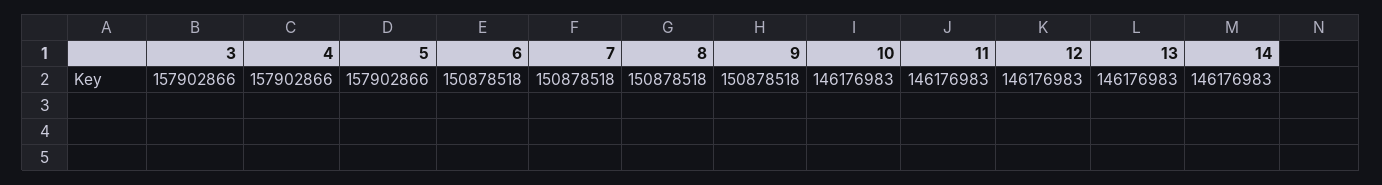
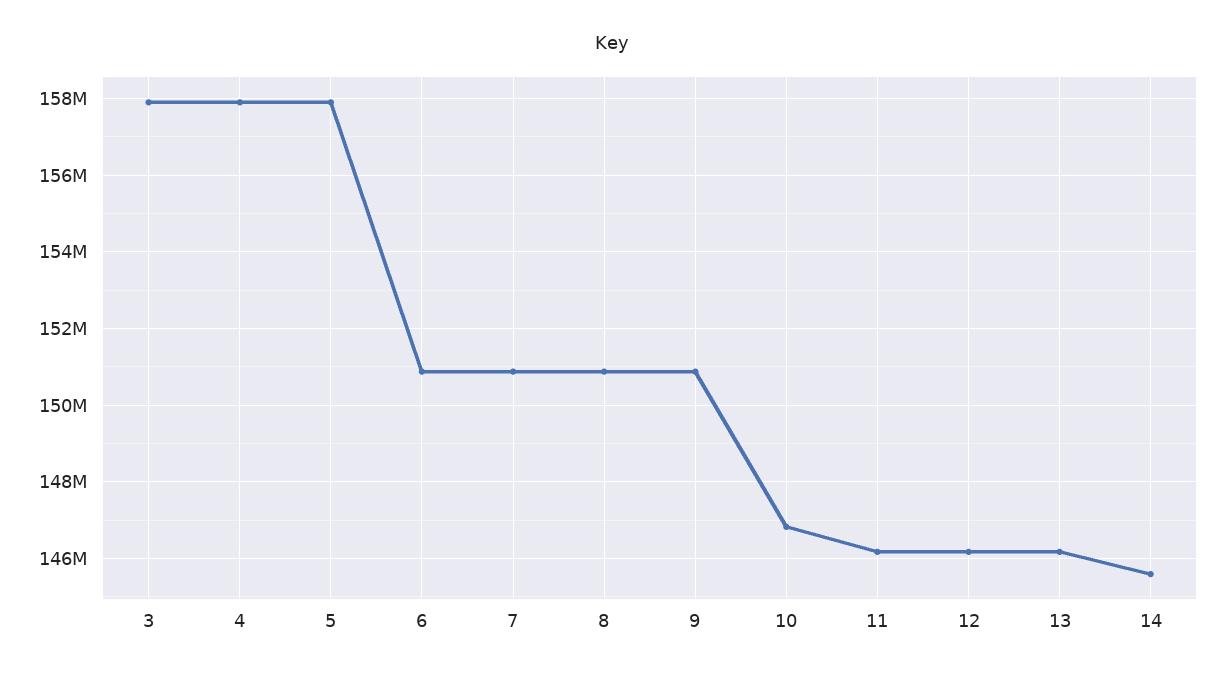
  {
    "3": 157902866,
    "4": 157902866,
    "5": 157902866,
    "6": 150878518,
    "7": 150878518,
    "8": 150878518,
    "9": 150878518,
-   "10": 146176983,
+   "10": 146800000,
    "11": 146176983,
    "12": 146176983,
    "13": 146176983,
-   "14": 146176983
+   "14": 145600000
  }

